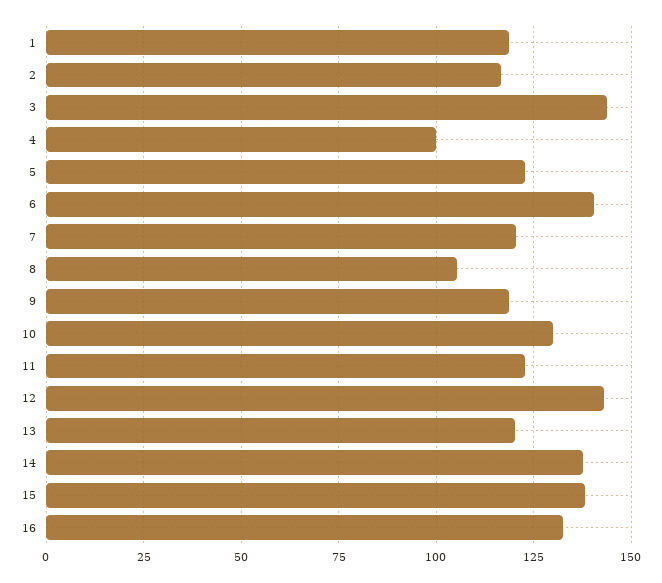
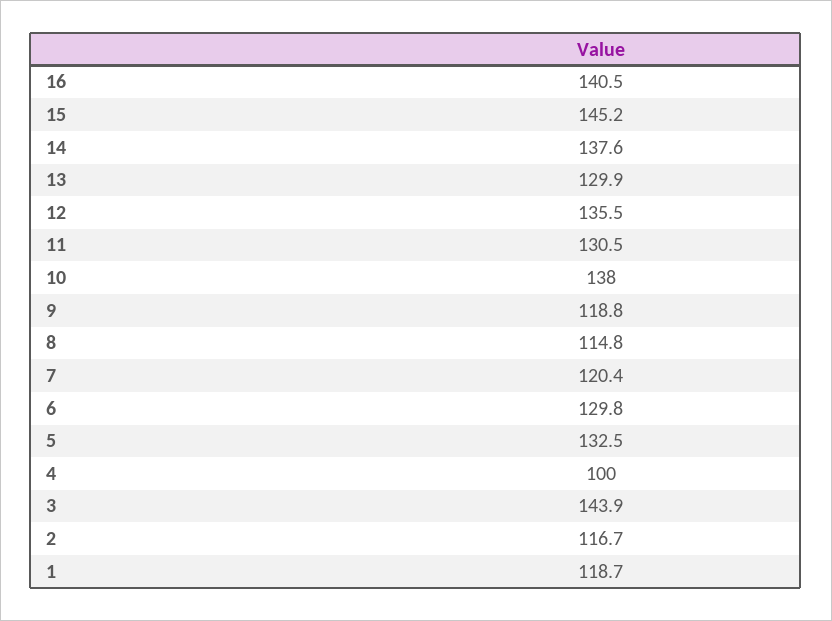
  {
    "1": 118.7,
    "2": 116.7,
    "3": 143.9,
    "4": 100,
-   "5": 122.5,
+   "5": 132.5,
-   "6": 140,
+   "6": 129.8,
    "7": 120.4,
-   "8": 105,
+   "8": 114.8,
    "9": 118.8,
-   "10": 130,
+   "10": 138,
-   "11": 122.5,
+   "11": 130.5,
-   "12": 142.5,
+   "12": 135.5,
-   "13": 120,
+   "13": 129.9,
    "14": 137.6,
-   "15": 137.5,
+   "15": 145.2,
-   "16": 132.5
+   "16": 140.5
  }

